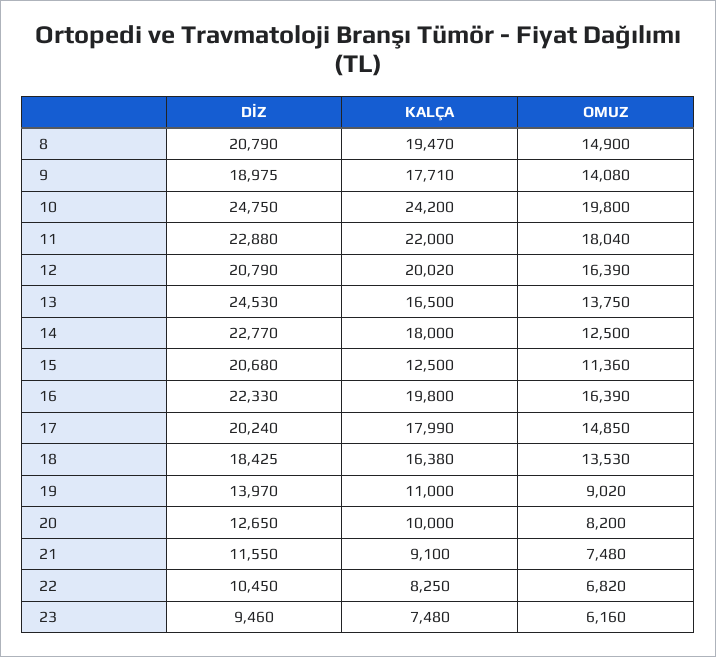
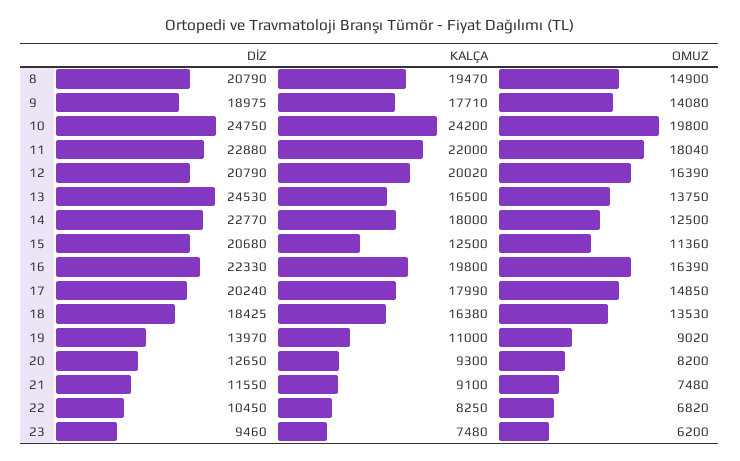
  {
    "DİZ": {
      "8": 20790,
      "9": 18975,
      "10": 24750,
      "11": 22880,
      "12": 20790,
      "13": 24530,
      "14": 22770,
      "15": 20680,
      "16": 22330,
      "17": 20240,
      "18": 18425,
      "19": 13970,
      "20": 12650,
      "21": 11550,
      "22": 10450,
      "23": 9460
    },
    "KALÇA": {
      "8": 19470,
      "9": 17710,
      "10": 24200,
      "11": 22000,
      "12": 20020,
      "13": 16500,
      "14": 18000,
      "15": 12500,
      "16": 19800,
      "17": 17990,
      "18": 16380,
      "19": 11000,
-     "20": 10000,
+     "20": 9300,
      "21": 9100,
      "22": 8250,
      "23": 7480
    },
    "OMUZ": {
      "8": 14900,
      "9": 14080,
      "10": 19800,
      "11": 18040,
      "12": 16390,
      "13": 13750,
      "14": 12500,
      "15": 11360,
      "16": 16390,
      "17": 14850,
      "18": 13530,
      "19": 9020,
      "20": 8200,
      "21": 7480,
      "22": 6820,
-     "23": 6160
+     "23": 6200
    }
  }

